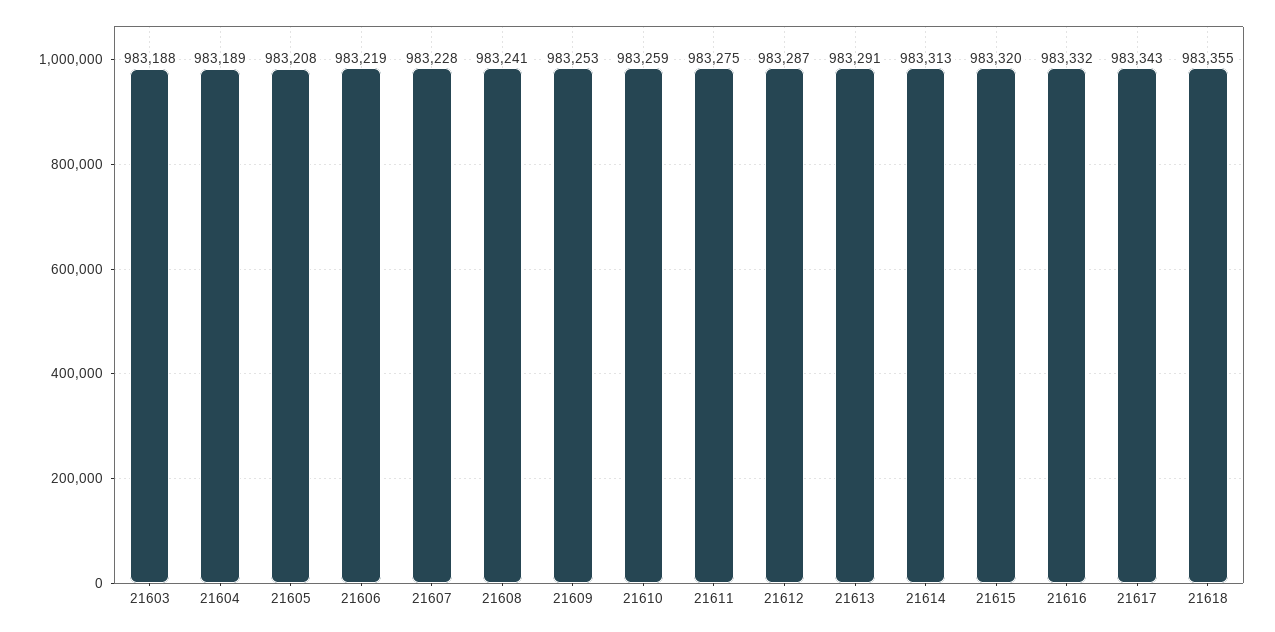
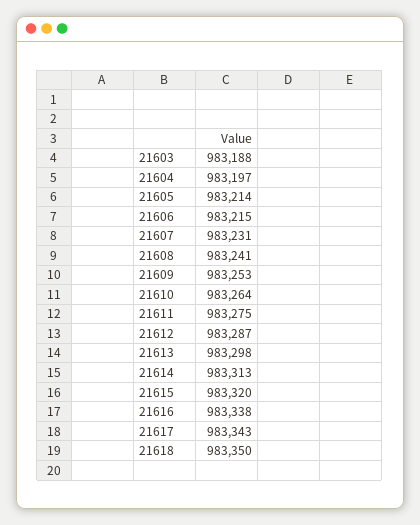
  {
    "21603": 983188,
-   "21604": 983189,
+   "21604": 983197,
-   "21605": 983208,
+   "21605": 983214,
-   "21606": 983219,
+   "21606": 983215,
-   "21607": 983228,
+   "21607": 983231,
    "21608": 983241,
    "21609": 983253,
-   "21610": 983259,
+   "21610": 983264,
    "21611": 983275,
    "21612": 983287,
-   "21613": 983291,
+   "21613": 983298,
    "21614": 983313,
    "21615": 983320,
-   "21616": 983332,
+   "21616": 983338,
    "21617": 983343,
-   "21618": 983355
+   "21618": 983350
  }

